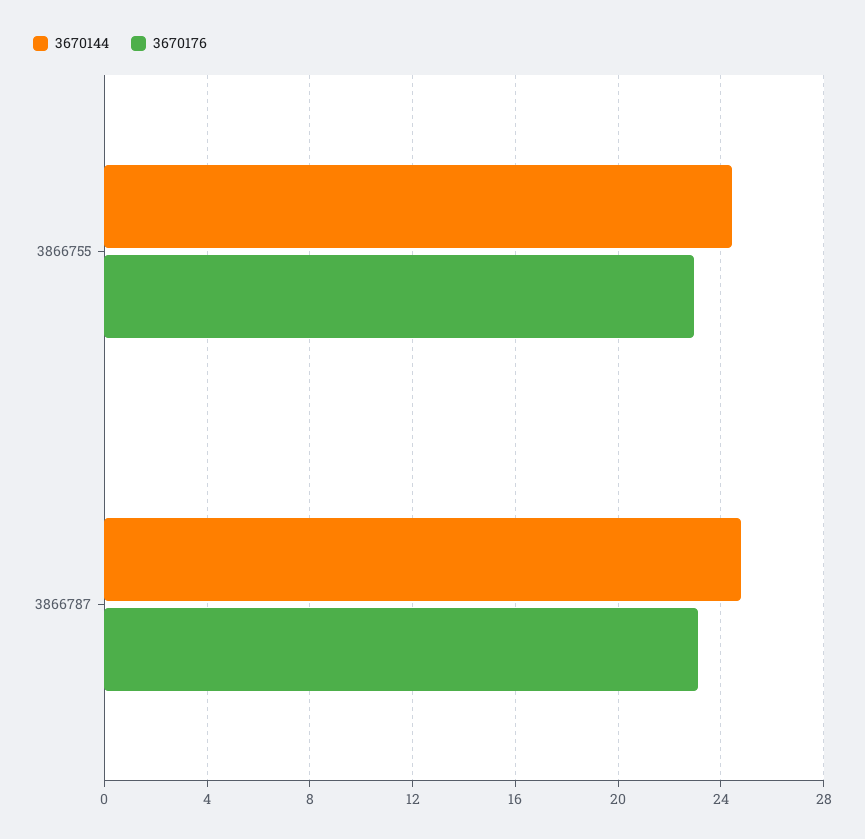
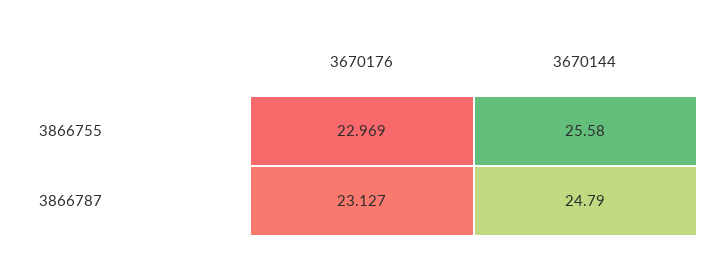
  {
    "3670144": {
-     "3866755": 24.5,
+     "3866755": 25.58,
      "3866787": 24.79
    },
    "3670176": {
      "3866755": 22.969,
      "3866787": 23.127
    }
  }

